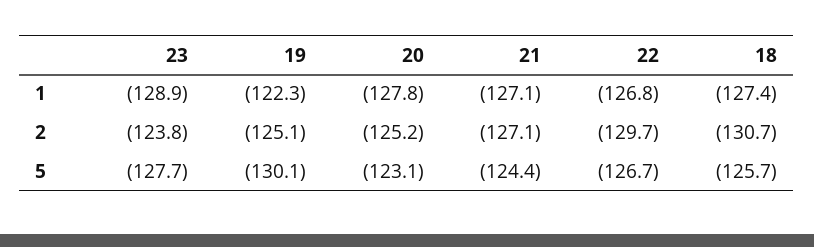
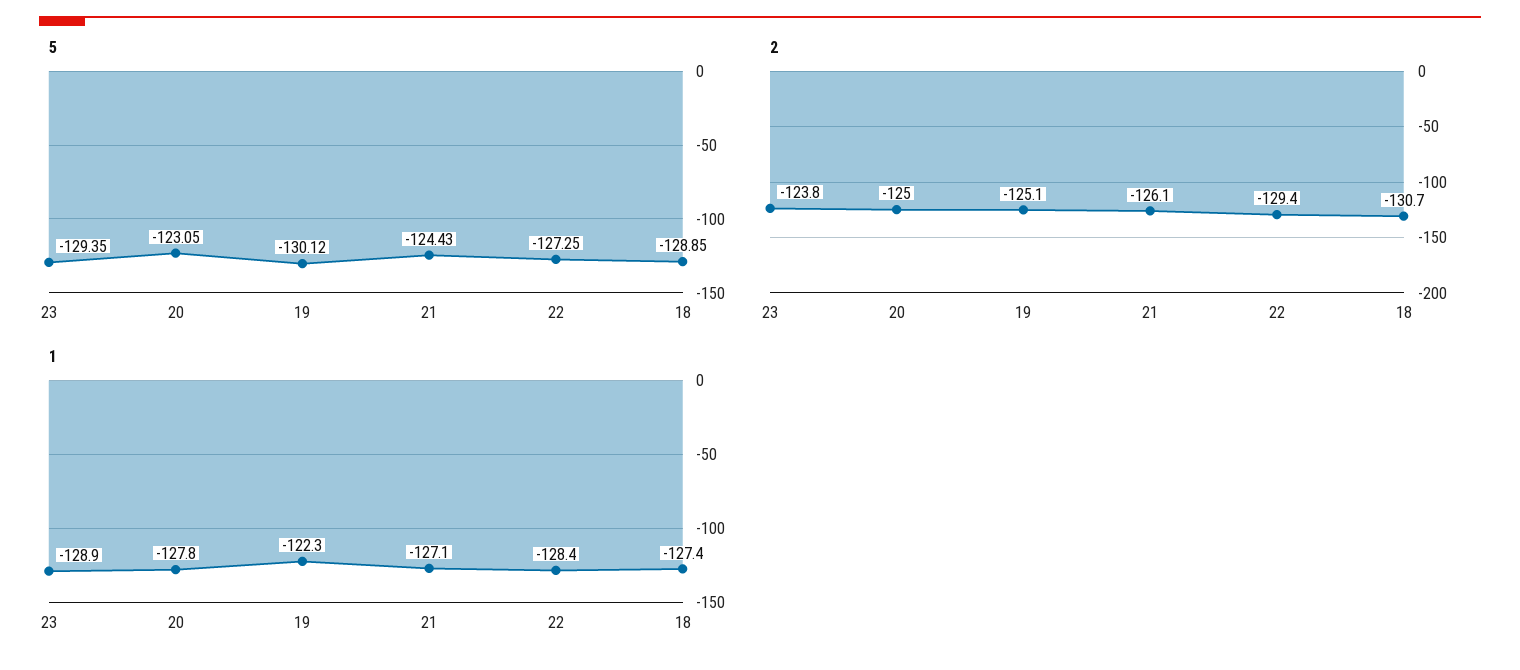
  {
    "1": {
      "23": -128.9,
      "19": -122.3,
      "20": -127.8,
      "21": -127.1,
-     "22": -126.8,
+     "22": -128.4,
      "18": -127.4
    },
    "2": {
      "23": -123.8,
      "19": -125.1,
-     "20": -125.2,
+     "20": -125,
-     "21": -127.1,
+     "21": -126.1,
-     "22": -129.7,
+     "22": -129.4,
      "18": -130.7
    },
    "5": {
-     "23": -127.7,
+     "23": -129.35,
      "19": -130.12,
      "20": -123.05,
      "21": -124.43,
-     "22": -126.7,
+     "22": -127.25,
-     "18": -125.7
+     "18": -128.85
    }
  }

